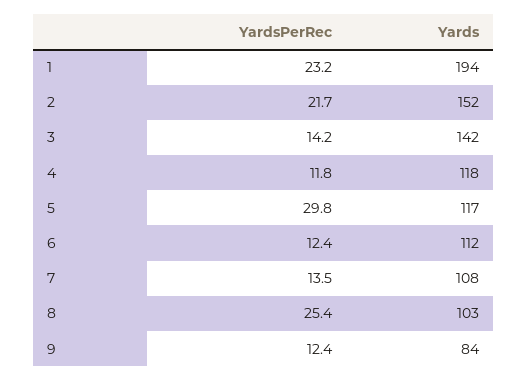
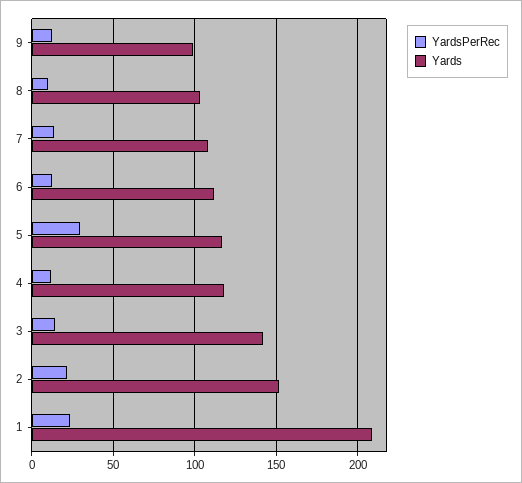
  {
    "YardsPerRec": {
      "1": 23.2,
      "2": 21.7,
      "3": 14.2,
      "4": 11.8,
      "5": 29.8,
      "6": 12.4,
      "7": 13.5,
-     "8": 25.4,
+     "8": 10,
      "9": 12.4
    },
    "Yards": {
-     "1": 194,
+     "1": 210,
      "2": 152,
      "3": 142,
      "4": 118,
      "5": 117,
      "6": 112,
      "7": 108,
      "8": 103,
-     "9": 84
+     "9": 100
    }
  }

